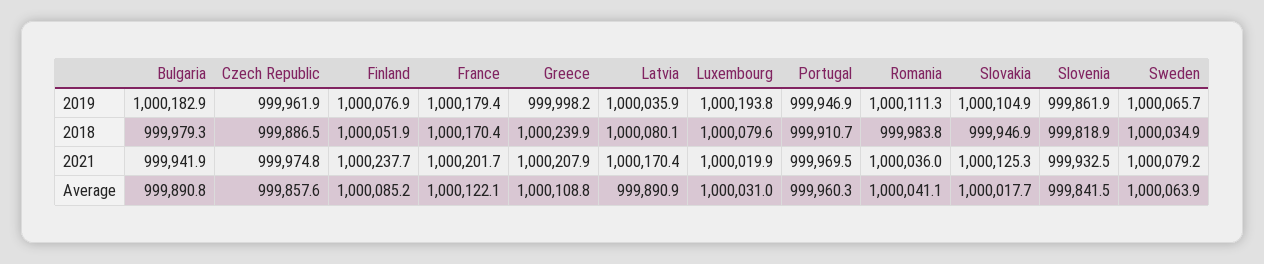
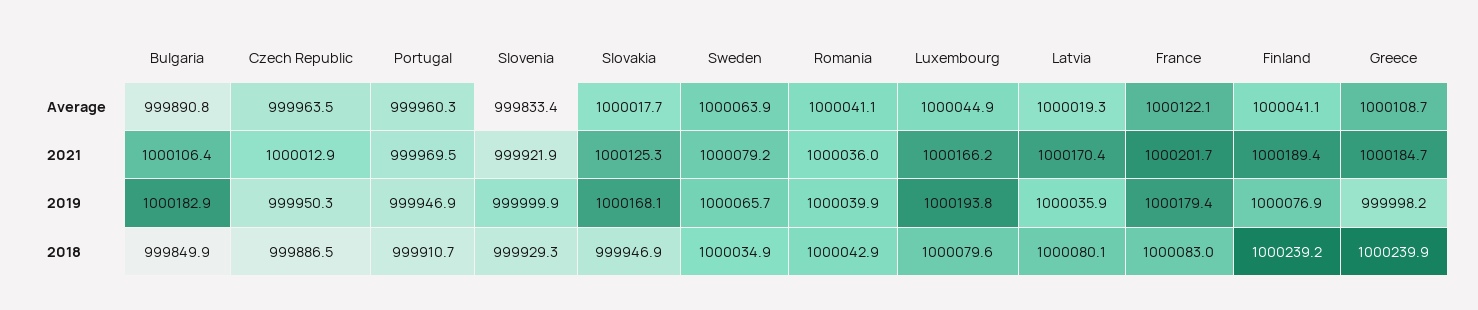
  {
    "Bulgaria": {
      "2019": 1000182.9,
-     "2018": 999979.3,
+     "2018": 999849.9,
-     "2021": 999941.9,
+     "2021": 1000106.4,
      "Average": 999890.8
    },
    "Czech Republic": {
-     "2019": 999961.9,
+     "2019": 999950.3,
      "2018": 999886.5,
-     "2021": 999974.8,
+     "2021": 1000012.9,
-     "Average": 999857.6
+     "Average": 999963.5
    },
    "Finland": {
      "2019": 1000076.9,
-     "2018": 1000051.9,
+     "2018": 1000239.2,
-     "2021": 1000237.7,
+     "2021": 1000189.4,
-     "Average": 1000085.2
+     "Average": 1000041.1
    },
    "France": {
      "2019": 1000179.4,
-     "2018": 1000170.4,
+     "2018": 1000083,
      "2021": 1000201.7,
      "Average": 1000122.1
    },
    "Greece": {
      "2019": 999998.2,
      "2018": 1000239.9,
-     "2021": 1000207.9,
+     "2021": 1000184.7,
-     "Average": 1000108.8
+     "Average": 1000108.7
    },
    "Latvia": {
      "2019": 1000035.9,
      "2018": 1000080.1,
      "2021": 1000170.4,
-     "Average": 999890.9
+     "Average": 1000019.3
    },
    "Luxembourg": {
      "2019": 1000193.8,
      "2018": 1000079.6,
-     "2021": 1000019.9,
+     "2021": 1000166.2,
-     "Average": 1000031
+     "Average": 1000044.9
    },
    "Portugal": {
      "2019": 999946.9,
      "2018": 999910.7,
      "2021": 999969.5,
      "Average": 999960.3
    },
    "Romania": {
-     "2019": 1000111.3,
+     "2019": 1000039.9,
-     "2018": 999983.8,
+     "2018": 1000042.9,
      "2021": 1000036,
      "Average": 1000041.1
    },
    "Slovakia": {
-     "2019": 1000104.9,
+     "2019": 1000168.1,
      "2018": 999946.9,
      "2021": 1000125.3,
      "Average": 1000017.7
    },
    "Slovenia": {
-     "2019": 999861.9,
+     "2019": 999999.9,
-     "2018": 999818.9,
+     "2018": 999929.3,
-     "2021": 999932.5,
+     "2021": 999921.9,
-     "Average": 999841.5
+     "Average": 999833.4
    },
    "Sweden": {
      "2019": 1000065.7,
      "2018": 1000034.9,
      "2021": 1000079.2,
      "Average": 1000063.9
    }
  }

